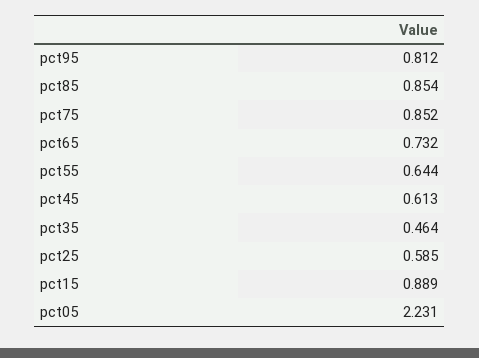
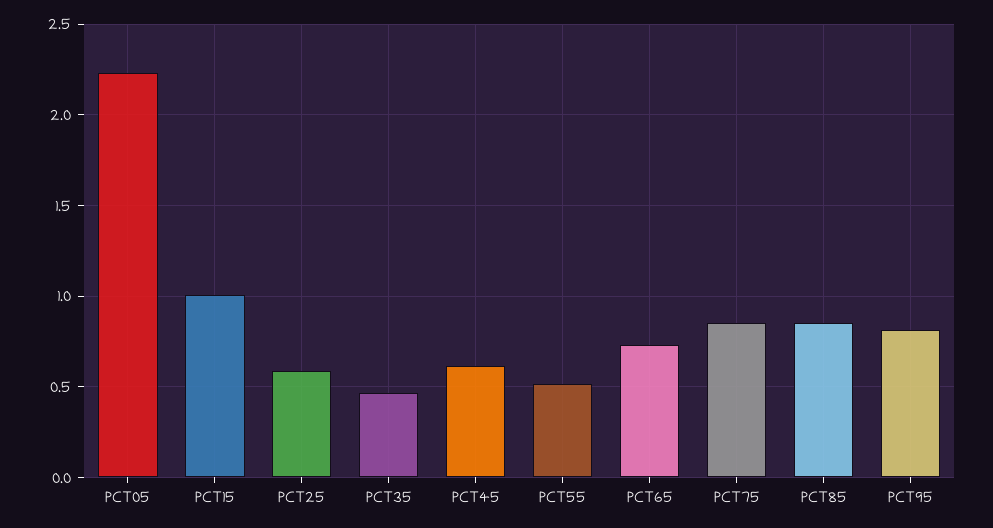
  {
    "pct95": 0.812,
    "pct85": 0.854,
    "pct75": 0.852,
    "pct65": 0.732,
-   "pct55": 0.644,
+   "pct55": 0.5,
    "pct45": 0.613,
    "pct35": 0.464,
    "pct25": 0.585,
-   "pct15": 0.889,
+   "pct15": 1,
    "pct05": 2.231
  }

